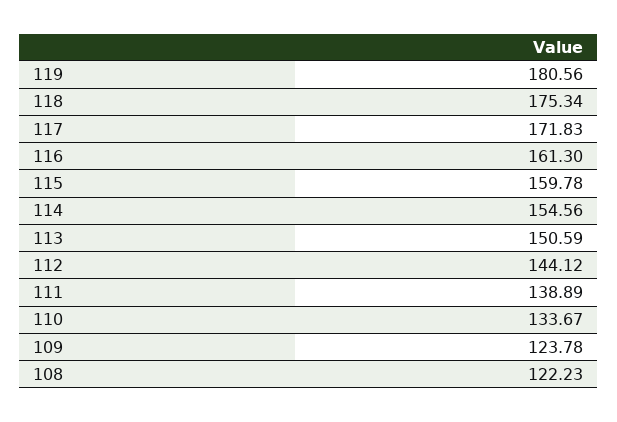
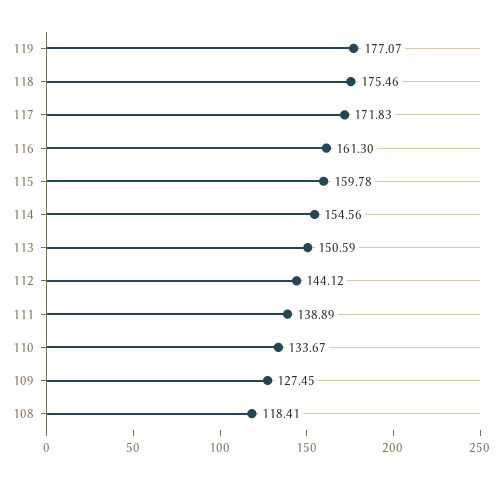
  {
-   "119": 180.56,
+   "119": 177.07,
-   "118": 175.34,
+   "118": 175.46,
    "117": 171.83,
    "116": 161.3,
    "115": 159.78,
    "114": 154.56,
    "113": 150.59,
    "112": 144.12,
    "111": 138.89,
    "110": 133.67,
-   "109": 123.78,
+   "109": 127.45,
-   "108": 122.23
+   "108": 118.41
  }

